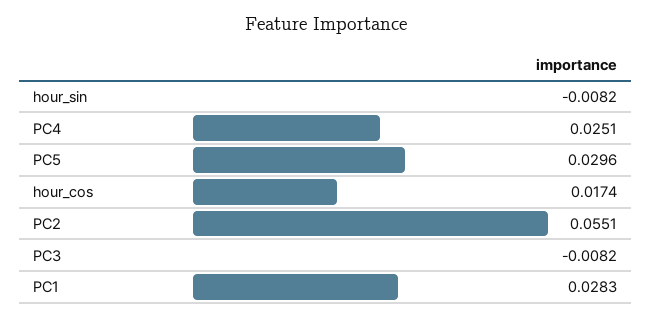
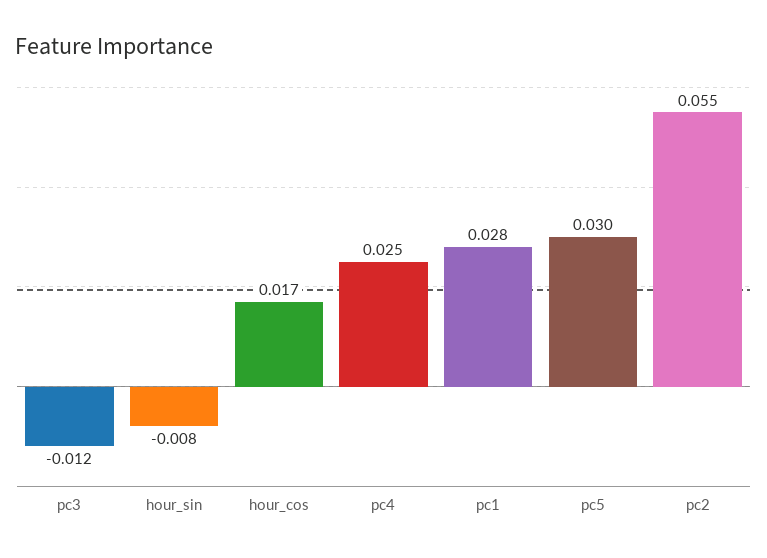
  {
    "hour_sin": -0.0082,
    "PC4": 0.0251,
    "PC5": 0.0296,
    "hour_cos": 0.0174,
    "PC2": 0.0551,
-   "PC3": -0.0082,
+   "PC3": -0.012,
    "PC1": 0.0283
  }

